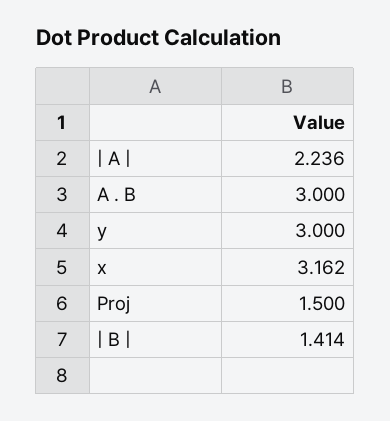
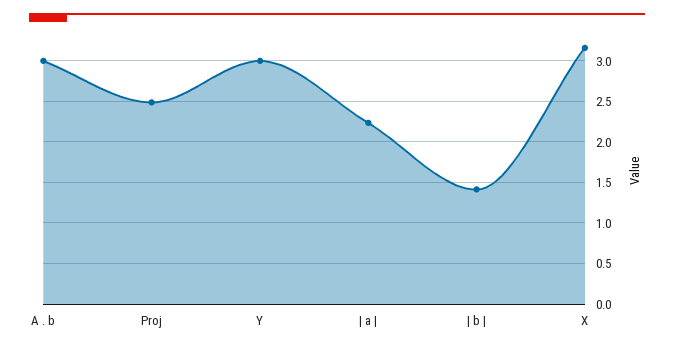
  {
    "| A |": 2.236,
    "A . B": 3,
    "y": 3,
    "x": 3.162,
-   "Proj": 1.5,
+   "Proj": 2.5,
    "| B |": 1.414
  }

